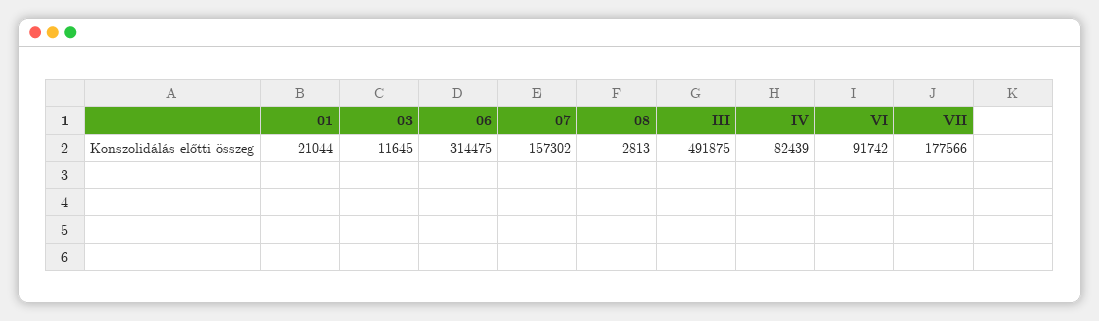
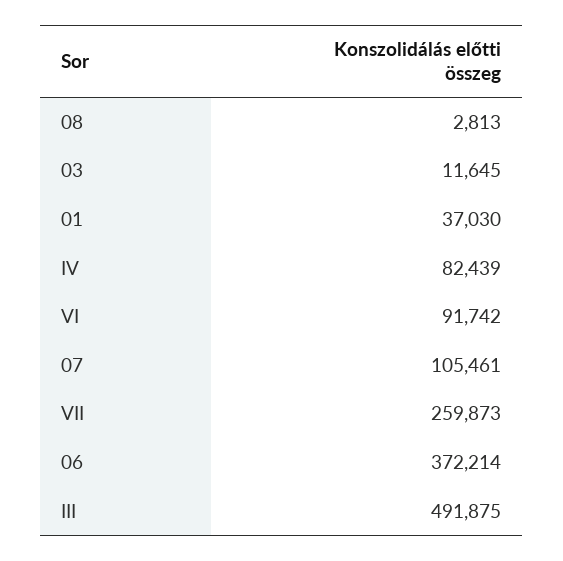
  {
-   "01": 21044,
+   "01": 37030,
    "03": 11645,
-   "06": 314475,
+   "06": 372214,
-   "07": 157302,
+   "07": 105461,
    "08": 2813,
    "III": 491875,
    "IV": 82439,
    "VI": 91742,
-   "VII": 177566
+   "VII": 259873
  }

